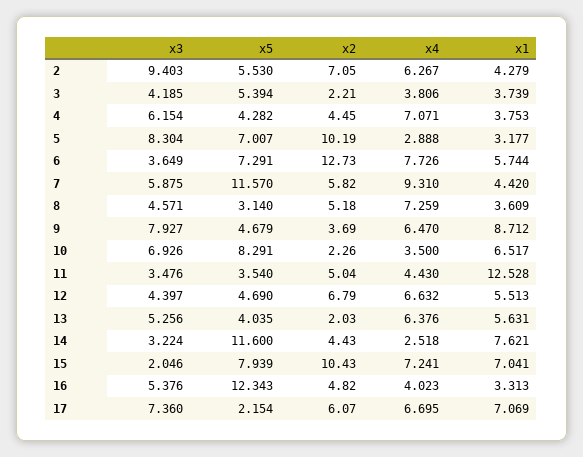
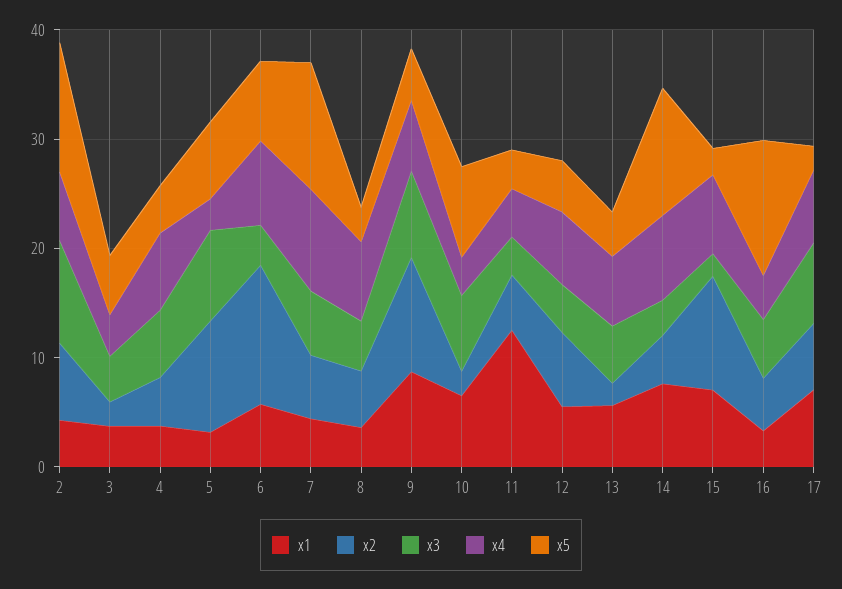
  {
    "x3": {
      "2": 9.403,
      "3": 4.185,
      "4": 6.154,
      "5": 8.304,
      "6": 3.649,
      "7": 5.875,
      "8": 4.571,
      "9": 7.927,
      "10": 6.926,
      "11": 3.476,
      "12": 4.397,
      "13": 5.256,
      "14": 3.224,
      "15": 2.046,
      "16": 5.376,
      "17": 7.36
    },
    "x5": {
-     "2": 5.53,
+     "2": 12,
      "3": 5.394,
      "4": 4.282,
      "5": 7.007,
      "6": 7.291,
      "7": 11.57,
      "8": 3.14,
      "9": 4.679,
      "10": 8.291,
      "11": 3.54,
      "12": 4.69,
      "13": 4.035,
      "14": 11.6,
-     "15": 7.939,
+     "15": 2,
      "16": 12.343,
      "17": 2.154
    },
    "x2": {
      "2": 7.05,
      "3": 2.21,
      "4": 4.45,
      "5": 10.19,
      "6": 12.73,
      "7": 5.82,
      "8": 5.18,
-     "9": 3.69,
+     "9": 10,
      "10": 2.26,
      "11": 5.04,
      "12": 6.79,
      "13": 2.03,
      "14": 4.43,
      "15": 10.43,
      "16": 4.82,
      "17": 6.07
    },
    "x4": {
      "2": 6.267,
      "3": 3.806,
      "4": 7.071,
      "5": 2.888,
      "6": 7.726,
      "7": 9.31,
      "8": 7.259,
      "9": 6.47,
      "10": 3.5,
      "11": 4.43,
      "12": 6.632,
      "13": 6.376,
-     "14": 2.518,
+     "14": 8,
      "15": 7.241,
      "16": 4.023,
      "17": 6.695
    },
    "x1": {
      "2": 4.279,
      "3": 3.739,
      "4": 3.753,
      "5": 3.177,
      "6": 5.744,
      "7": 4.42,
      "8": 3.609,
      "9": 8.712,
      "10": 6.517,
      "11": 12.528,
      "12": 5.513,
      "13": 5.631,
      "14": 7.621,
      "15": 7.041,
      "16": 3.313,
      "17": 7.069
    }
  }

